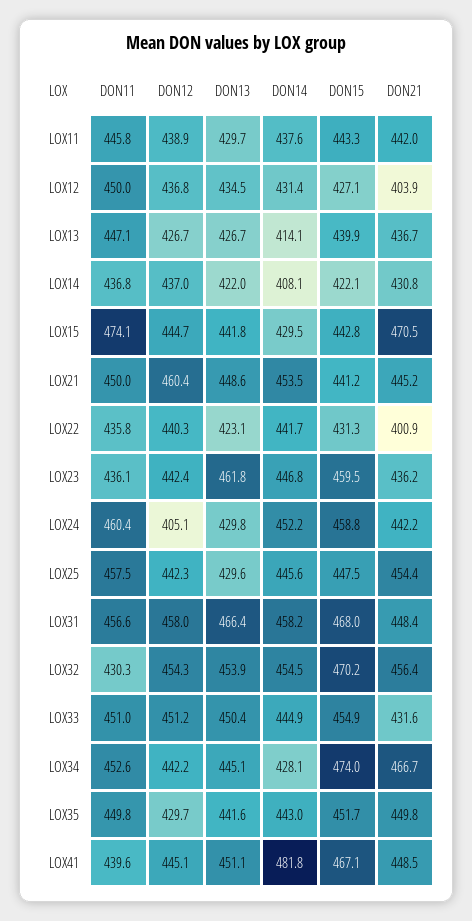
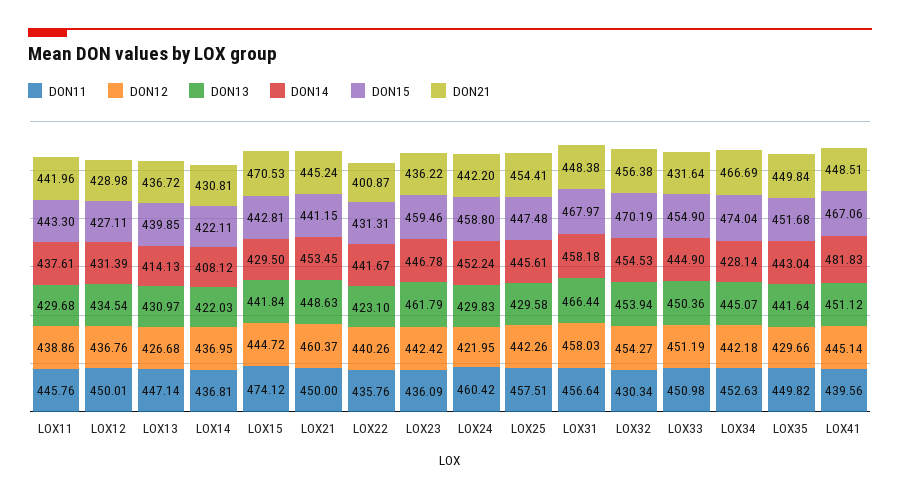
  {
    "DON11": {
      "LOX11": 445.76,
      "LOX12": 450.01,
      "LOX13": 447.14,
      "LOX14": 436.81,
      "LOX15": 474.12,
      "LOX21": 450,
      "LOX22": 435.76,
      "LOX23": 436.09,
      "LOX24": 460.42,
      "LOX25": 457.51,
      "LOX31": 456.64,
      "LOX32": 430.34,
      "LOX33": 450.98,
      "LOX34": 452.63,
      "LOX35": 449.82,
      "LOX41": 439.56
    },
    "DON12": {
      "LOX11": 438.86,
      "LOX12": 436.76,
      "LOX13": 426.68,
      "LOX14": 436.95,
      "LOX15": 444.72,
      "LOX21": 460.37,
      "LOX22": 440.26,
      "LOX23": 442.42,
-     "LOX24": 405.1,
+     "LOX24": 421.95,
      "LOX25": 442.26,
      "LOX31": 458.03,
      "LOX32": 454.27,
      "LOX33": 451.19,
      "LOX34": 442.18,
      "LOX35": 429.66,
      "LOX41": 445.14
    },
    "DON13": {
      "LOX11": 429.68,
      "LOX12": 434.54,
-     "LOX13": 426.7,
+     "LOX13": 430.97,
      "LOX14": 422.03,
      "LOX15": 441.84,
      "LOX21": 448.63,
      "LOX22": 423.1,
      "LOX23": 461.79,
      "LOX24": 429.83,
      "LOX25": 429.58,
      "LOX31": 466.44,
      "LOX32": 453.94,
      "LOX33": 450.36,
      "LOX34": 445.07,
      "LOX35": 441.64,
      "LOX41": 451.12
    },
    "DON14": {
      "LOX11": 437.61,
      "LOX12": 431.39,
      "LOX13": 414.13,
      "LOX14": 408.12,
      "LOX15": 429.5,
      "LOX21": 453.45,
      "LOX22": 441.67,
      "LOX23": 446.78,
      "LOX24": 452.24,
      "LOX25": 445.61,
      "LOX31": 458.18,
      "LOX32": 454.53,
      "LOX33": 444.9,
      "LOX34": 428.14,
      "LOX35": 443.04,
      "LOX41": 481.83
    },
    "DON15": {
      "LOX11": 443.3,
      "LOX12": 427.11,
      "LOX13": 439.85,
      "LOX14": 422.11,
      "LOX15": 442.81,
      "LOX21": 441.15,
      "LOX22": 431.31,
      "LOX23": 459.46,
      "LOX24": 458.8,
      "LOX25": 447.48,
      "LOX31": 467.97,
      "LOX32": 470.19,
      "LOX33": 454.9,
      "LOX34": 474.04,
      "LOX35": 451.68,
      "LOX41": 467.06
    },
    "DON21": {
      "LOX11": 441.96,
-     "LOX12": 403.9,
+     "LOX12": 428.98,
      "LOX13": 436.72,
      "LOX14": 430.81,
      "LOX15": 470.53,
      "LOX21": 445.24,
      "LOX22": 400.87,
      "LOX23": 436.22,
      "LOX24": 442.2,
      "LOX25": 454.41,
      "LOX31": 448.38,
      "LOX32": 456.38,
      "LOX33": 431.64,
      "LOX34": 466.69,
      "LOX35": 449.84,
      "LOX41": 448.51
    }
  }

